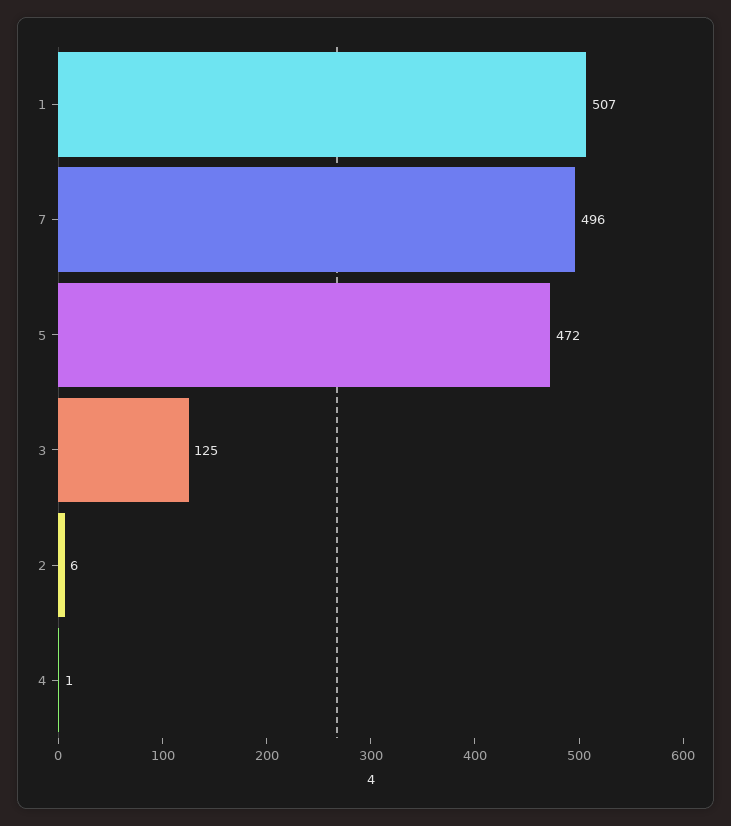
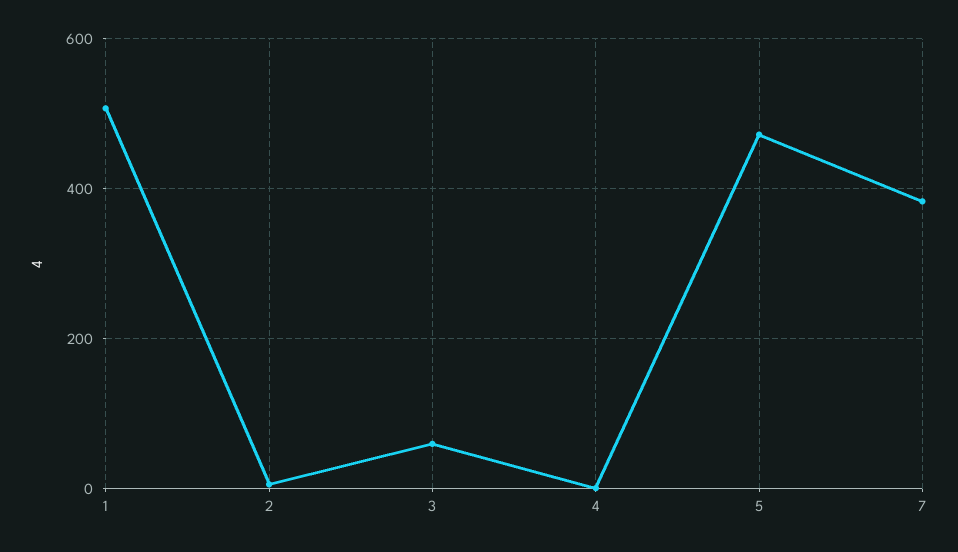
  {
    "1": 507,
-   "7": 496,
+   "7": 380,
    "5": 472,
-   "3": 125,
+   "3": 60,
    "2": 6,
    "4": 1
  }

